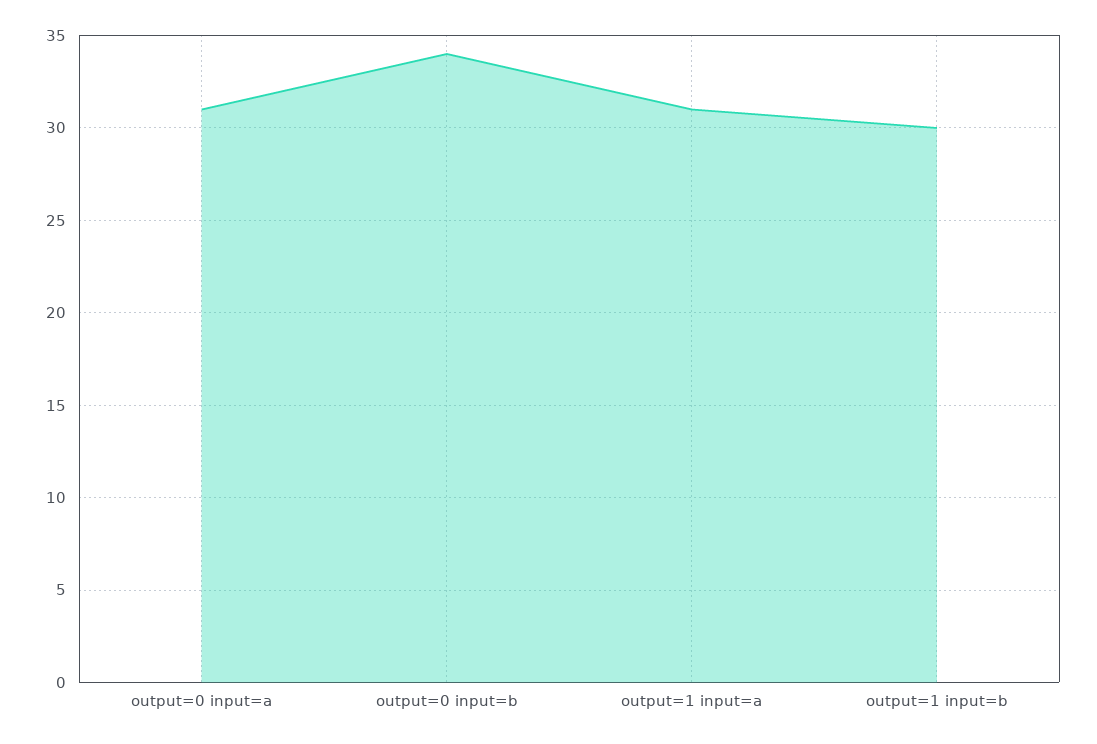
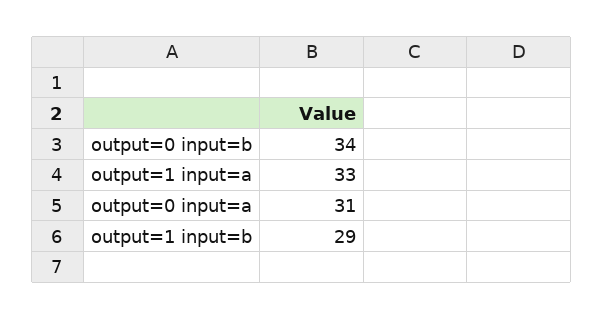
  {
    "output=0 input=a": 31,
    "output=0 input=b": 34,
-   "output=1 input=a": 31,
+   "output=1 input=a": 33,
-   "output=1 input=b": 30
+   "output=1 input=b": 29
  }

